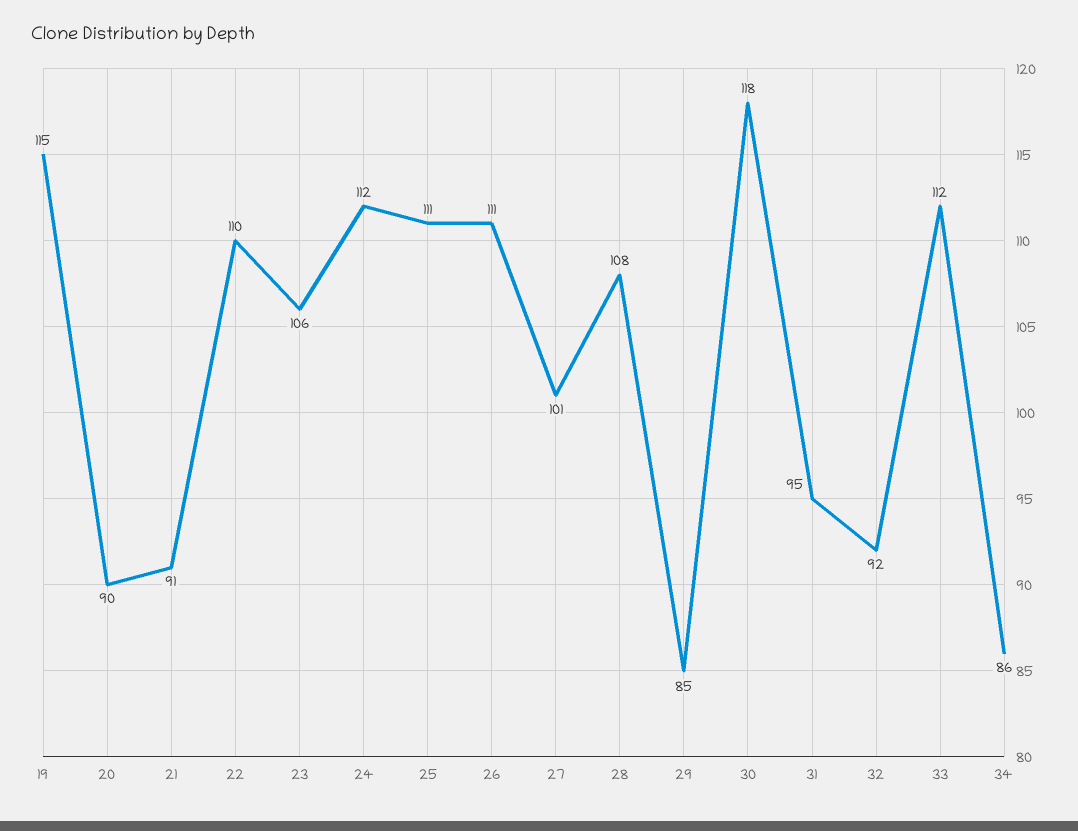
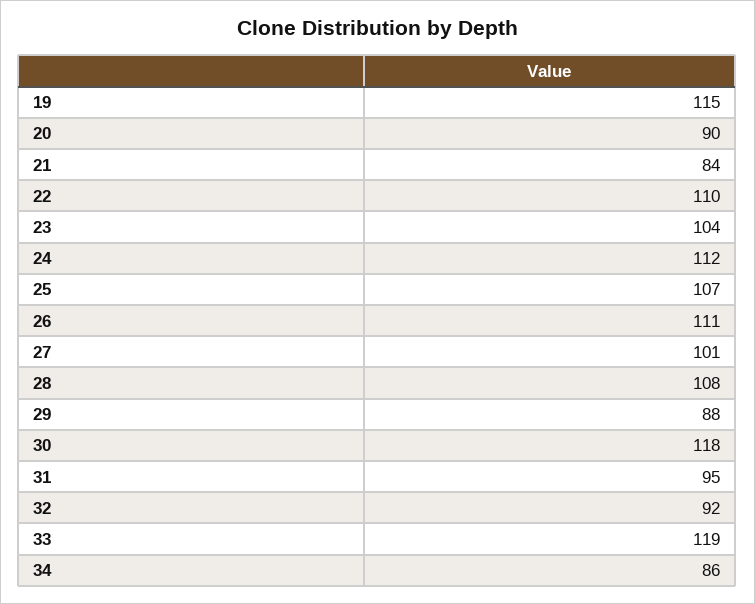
  {
    "19": 115,
    "20": 90,
-   "21": 91,
+   "21": 84,
    "22": 110,
-   "23": 106,
+   "23": 104,
    "24": 112,
-   "25": 111,
+   "25": 107,
    "26": 111,
    "27": 101,
    "28": 108,
-   "29": 85,
+   "29": 88,
    "30": 118,
    "31": 95,
    "32": 92,
-   "33": 112,
+   "33": 119,
    "34": 86
  }

